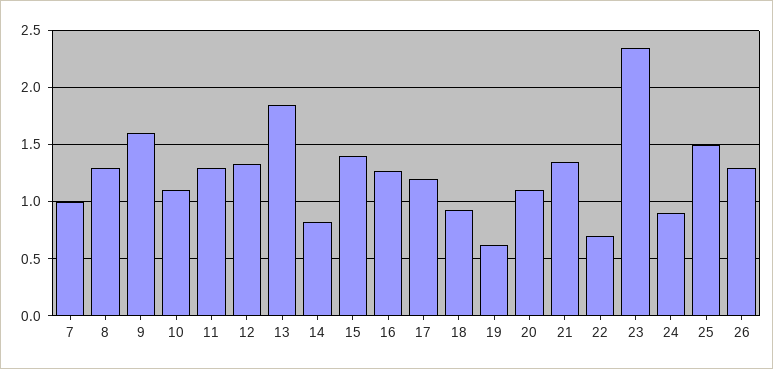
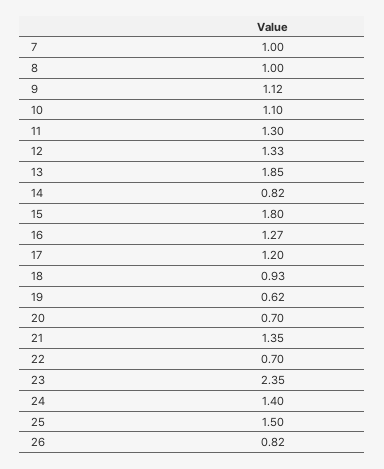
  {
    "7": 1,
-   "8": 1.3,
+   "8": 1,
-   "9": 1.6,
+   "9": 1.12,
    "10": 1.1,
    "11": 1.3,
    "12": 1.33,
    "13": 1.85,
    "14": 0.82,
-   "15": 1.4,
+   "15": 1.8,
    "16": 1.27,
    "17": 1.2,
    "18": 0.93,
    "19": 0.62,
-   "20": 1.1,
+   "20": 0.7,
    "21": 1.35,
    "22": 0.7,
    "23": 2.35,
-   "24": 0.9,
+   "24": 1.4,
    "25": 1.5,
-   "26": 1.3
+   "26": 0.82
  }

